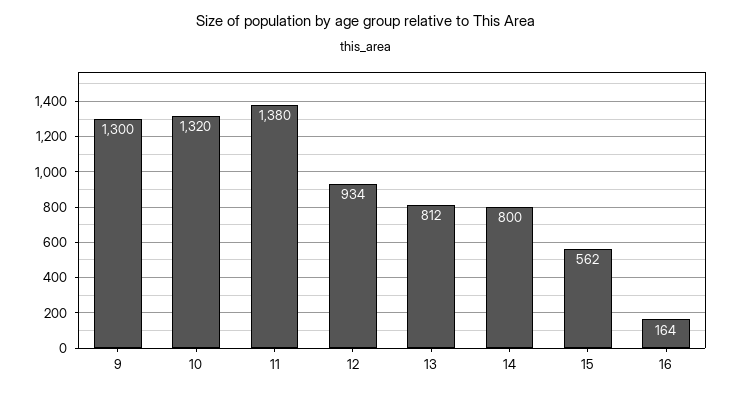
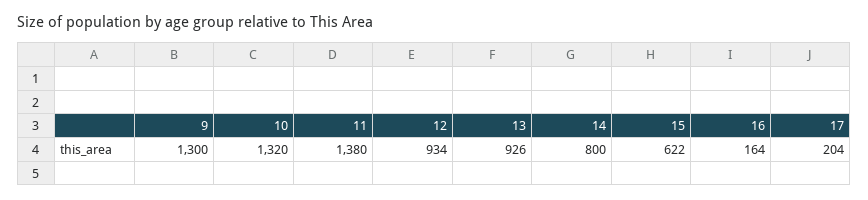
  {
    "9": 1300,
    "10": 1320,
    "11": 1380,
    "12": 934,
-   "13": 812,
+   "13": 926,
    "14": 800,
-   "15": 562,
+   "15": 622,
-   "16": 164
+   "16": 164,
+   "17": 204
  }

